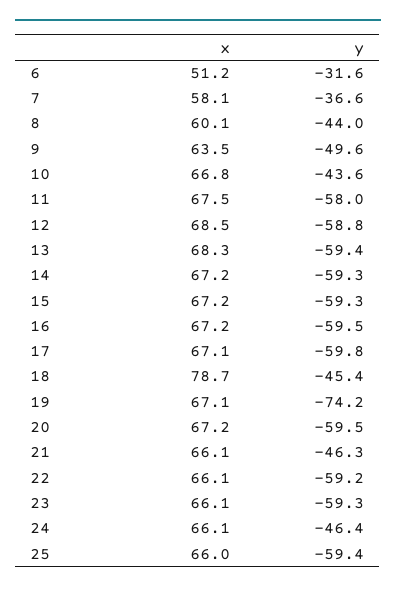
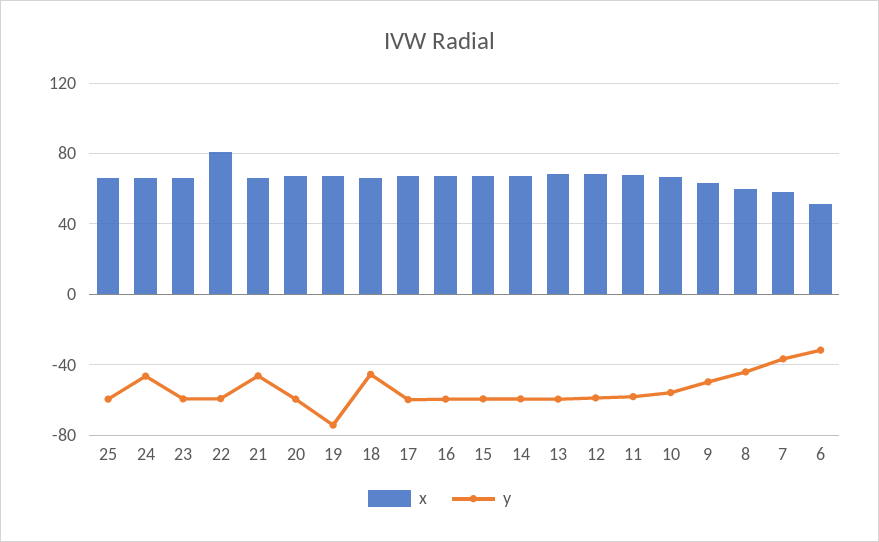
  {
    "x": {
      "6": 51.2,
      "7": 58.1,
      "8": 60.1,
      "9": 63.5,
      "10": 66.8,
      "11": 67.5,
      "12": 68.5,
      "13": 68.3,
      "14": 67.2,
      "15": 67.2,
      "16": 67.2,
      "17": 67.1,
-     "18": 78.7,
+     "18": 65,
      "19": 67.1,
      "20": 67.2,
      "21": 66.1,
-     "22": 66.1,
+     "22": 80,
      "23": 66.1,
      "24": 66.1,
      "25": 66
    },
    "y": {
      "6": -31.6,
      "7": -36.6,
      "8": -44,
      "9": -49.6,
-     "10": -43.6,
+     "10": -55,
      "11": -58,
      "12": -58.8,
      "13": -59.4,
      "14": -59.3,
      "15": -59.3,
      "16": -59.5,
      "17": -59.8,
      "18": -45.4,
      "19": -74.2,
      "20": -59.5,
      "21": -46.3,
      "22": -59.2,
      "23": -59.3,
      "24": -46.4,
      "25": -59.4
    }
  }

